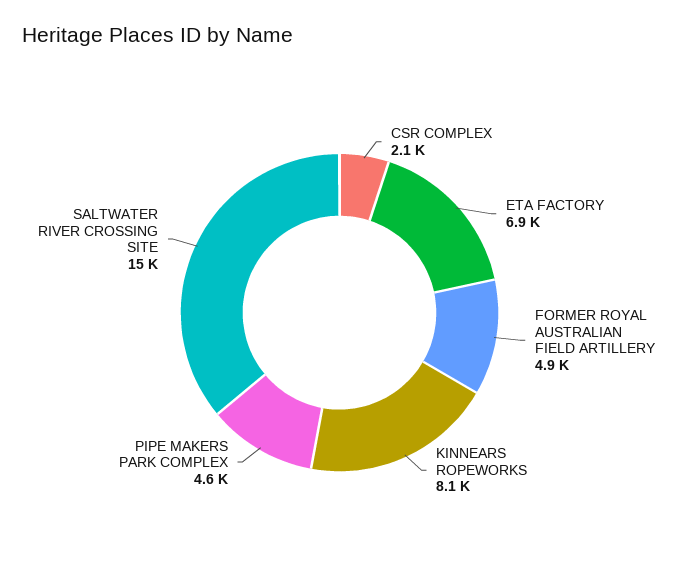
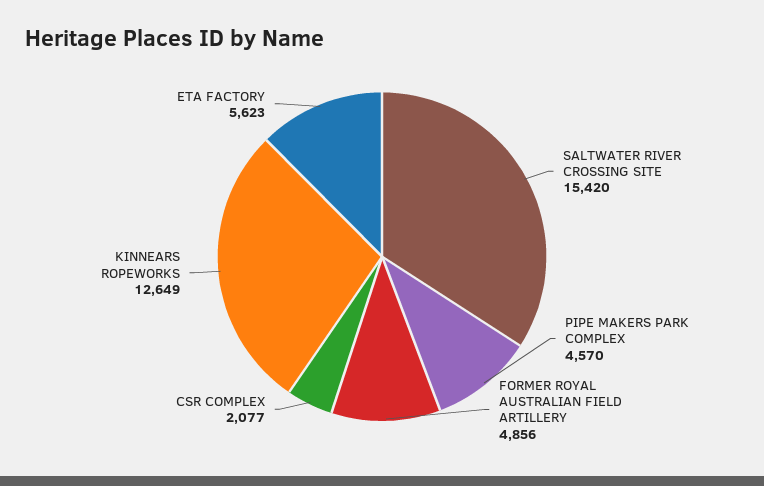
  {
    "CSR COMPLEX": 2077,
-   "ETA FACTORY": 6900,
+   "ETA FACTORY": 5623,
    "FORMER ROYAL AUSTRALIAN FIELD ARTILLERY": 4856,
-   "KINNEARS ROPEWORKS": 8100,
+   "KINNEARS ROPEWORKS": 12649,
    "PIPE MAKERS PARK COMPLEX": 4570,
    "SALTWATER RIVER CROSSING SITE": 15420
  }

